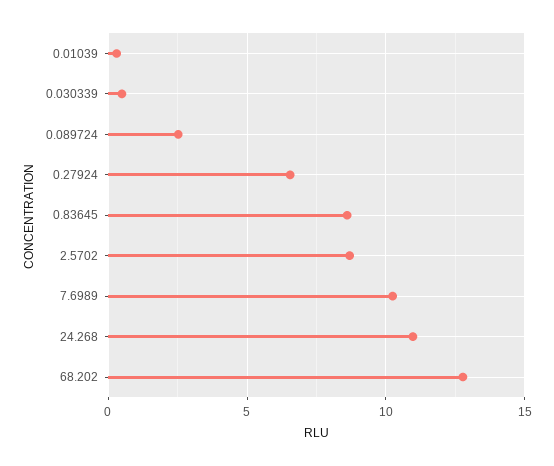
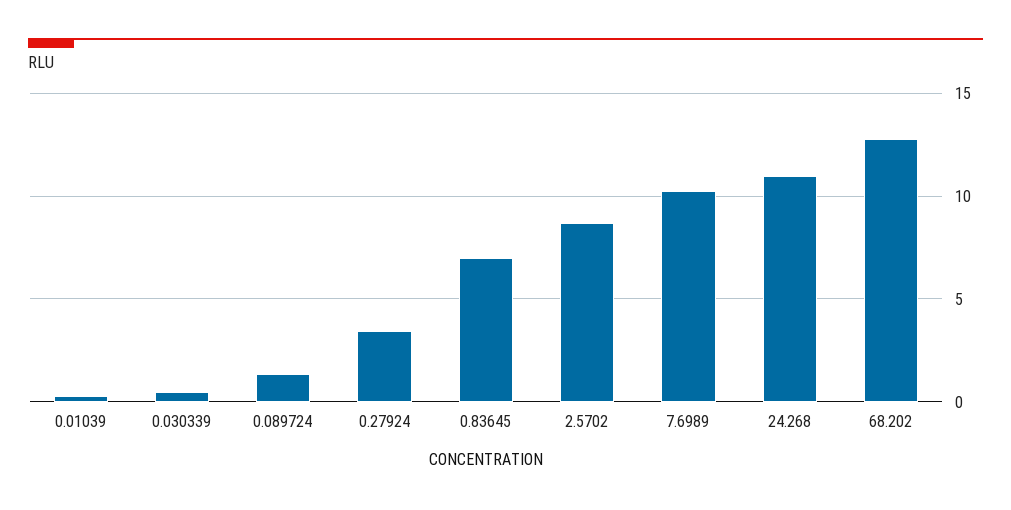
  {
    "0.01039": 0.5,
    "0.030339": 0.5,
-   "0.089724": 2.5,
+   "0.089724": 1.5,
-   "0.27924": 6.5,
+   "0.27924": 3.5,
-   "0.83645": 8.5,
+   "0.83645": 7,
    "2.5702": 8.5,
    "7.6989": 10,
    "24.268": 11,
    "68.202": 13
  }

